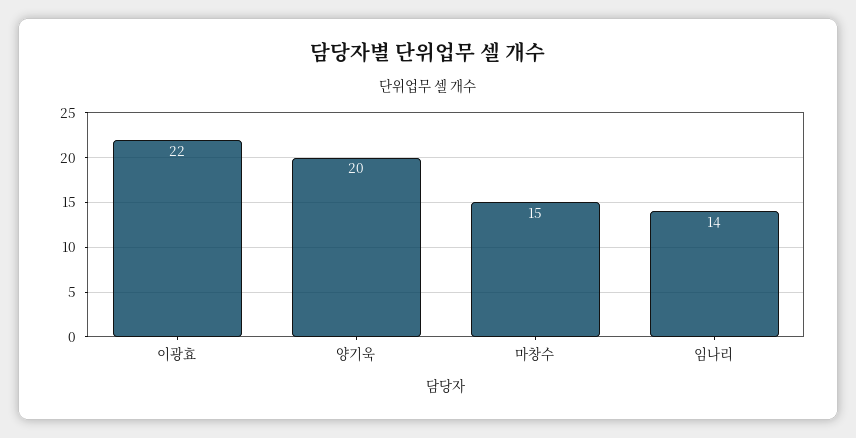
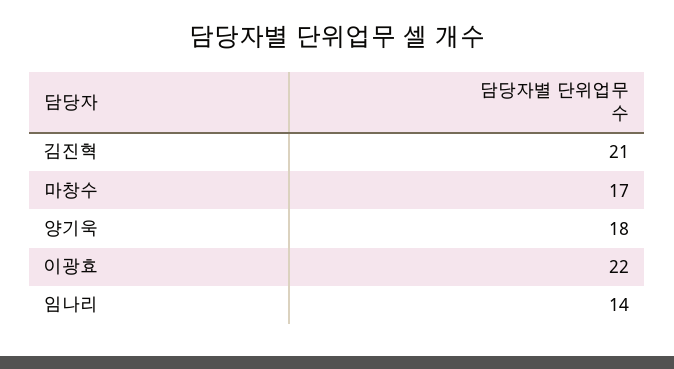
  {
    "이광효": 22,
-   "양기욱": 20,
+   "양기욱": 18,
-   "마창수": 15,
+   "마창수": 17,
-   "임나리": 14
+   "임나리": 14,
+   "김진혁": 21
  }

